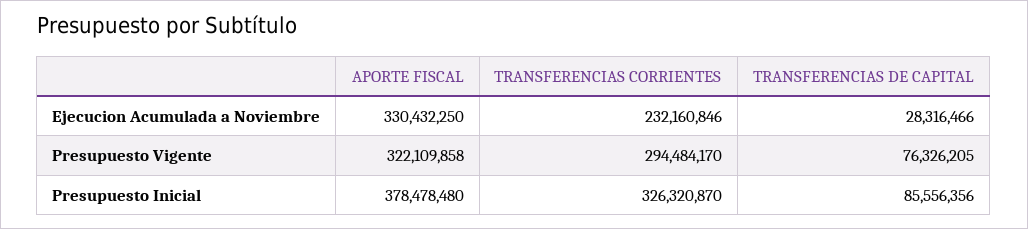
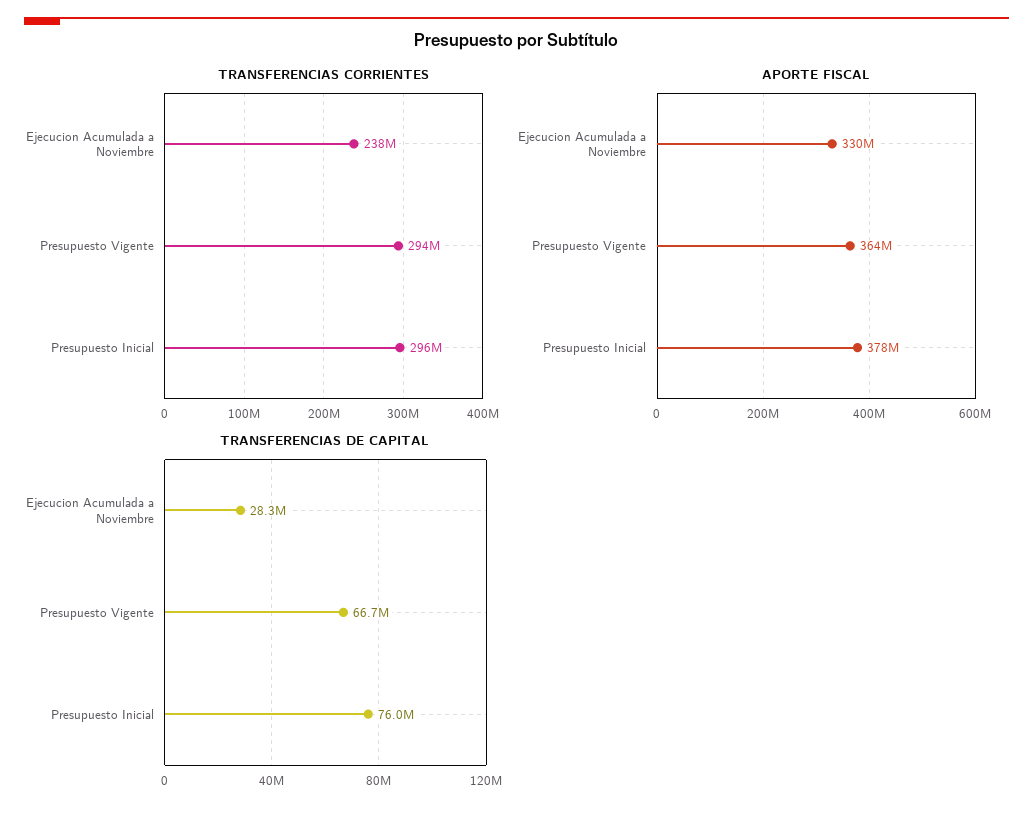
  {
    "APORTE FISCAL": {
      "Ejecucion Acumulada a Noviembre": 330432250,
-     "Presupuesto Vigente": 322109858,
+     "Presupuesto Vigente": 364000000,
      "Presupuesto Inicial": 378478480
    },
    "TRANSFERENCIAS CORRIENTES": {
-     "Ejecucion Acumulada a Noviembre": 232160846,
+     "Ejecucion Acumulada a Noviembre": 238000000,
      "Presupuesto Vigente": 294484170,
-     "Presupuesto Inicial": 326320870
+     "Presupuesto Inicial": 296000000
    },
    "TRANSFERENCIAS DE CAPITAL": {
      "Ejecucion Acumulada a Noviembre": 28316466,
-     "Presupuesto Vigente": 76326205,
+     "Presupuesto Vigente": 66700000,
-     "Presupuesto Inicial": 85556356
+     "Presupuesto Inicial": 76000000
    }
  }

